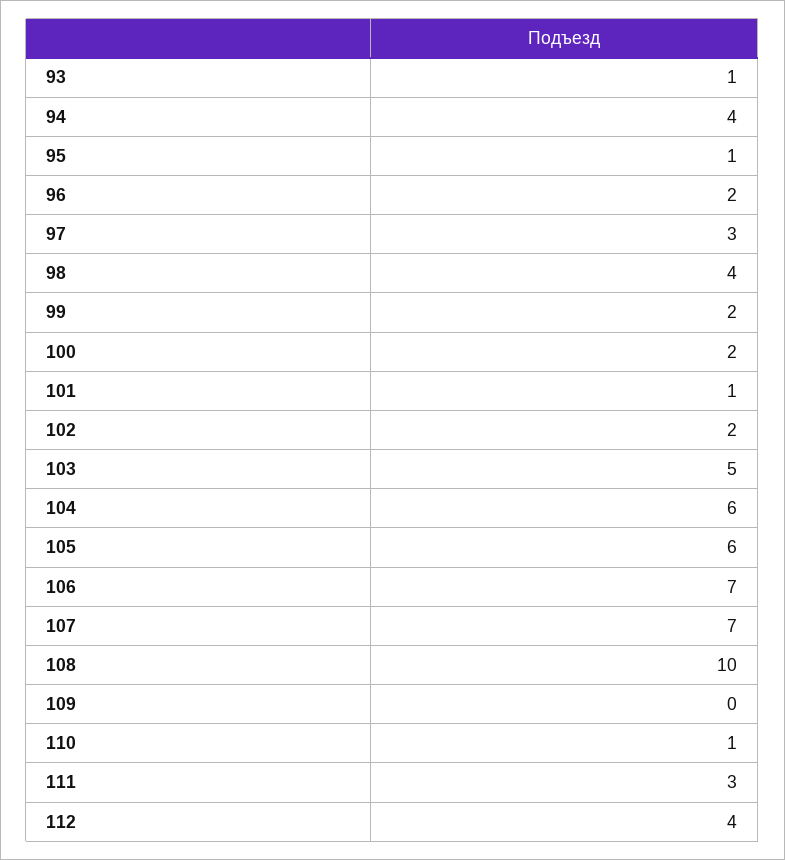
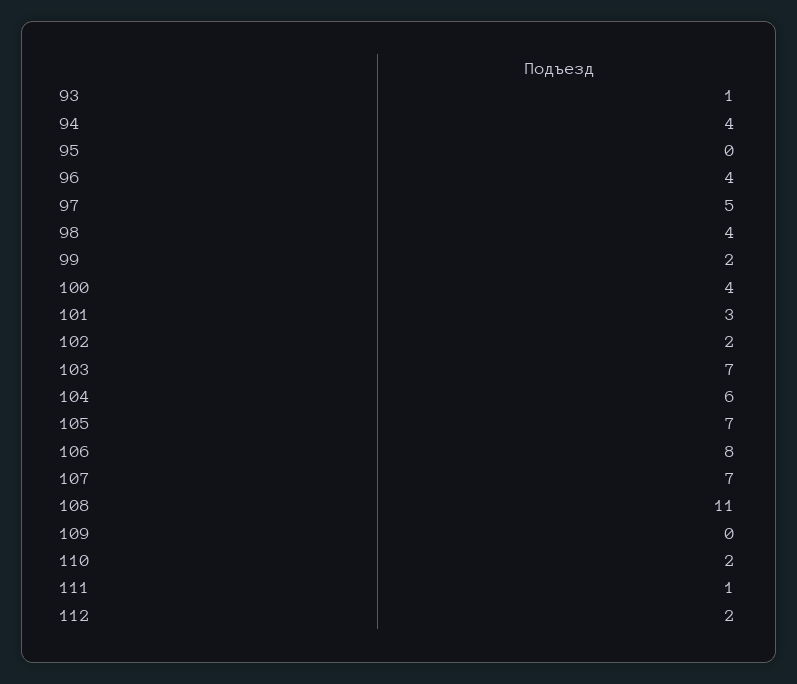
  {
    "93": 1,
    "94": 4,
-   "95": 1,
+   "95": 0,
-   "96": 2,
+   "96": 4,
-   "97": 3,
+   "97": 5,
    "98": 4,
    "99": 2,
-   "100": 2,
+   "100": 4,
-   "101": 1,
+   "101": 3,
    "102": 2,
-   "103": 5,
+   "103": 7,
    "104": 6,
-   "105": 6,
+   "105": 7,
-   "106": 7,
+   "106": 8,
    "107": 7,
-   "108": 10,
+   "108": 11,
    "109": 0,
-   "110": 1,
+   "110": 2,
-   "111": 3,
+   "111": 1,
-   "112": 4
+   "112": 2
  }

